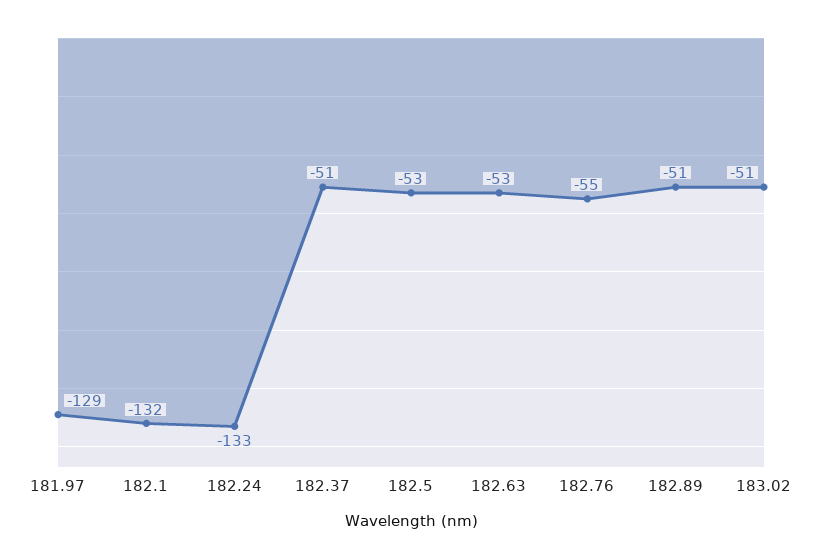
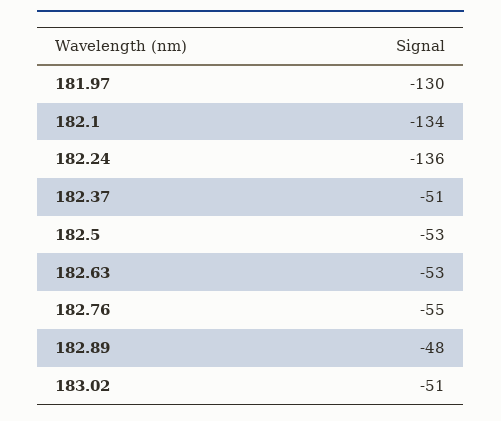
  {
-   "181.97": -129,
+   "181.97": -130,
-   "182.1": -132,
+   "182.1": -134,
-   "182.24": -133,
+   "182.24": -136,
    "182.37": -51,
    "182.5": -53,
    "182.63": -53,
    "182.76": -55,
-   "182.89": -51,
+   "182.89": -48,
    "183.02": -51
  }

